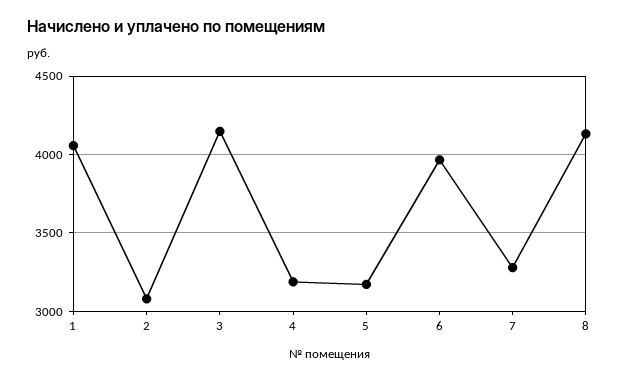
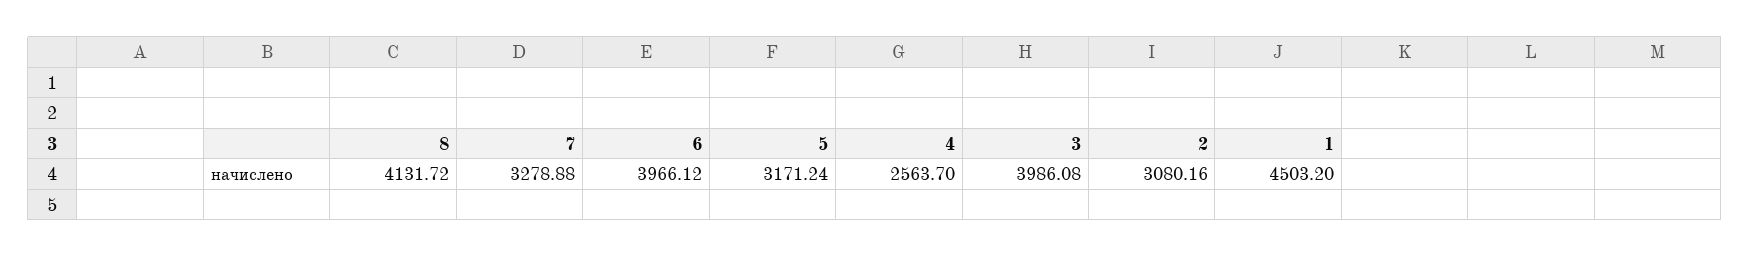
  {
-   "1": 4050,
+   "1": 4503.2,
    "2": 3080.16,
-   "3": 4150,
+   "3": 3986.08,
-   "4": 3200,
+   "4": 2563.7,
    "5": 3171.24,
    "6": 3966.12,
    "7": 3278.88,
    "8": 4131.72
  }

